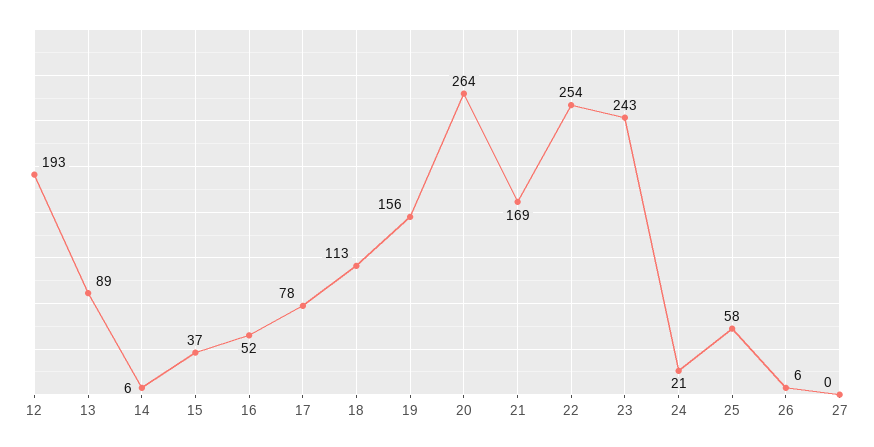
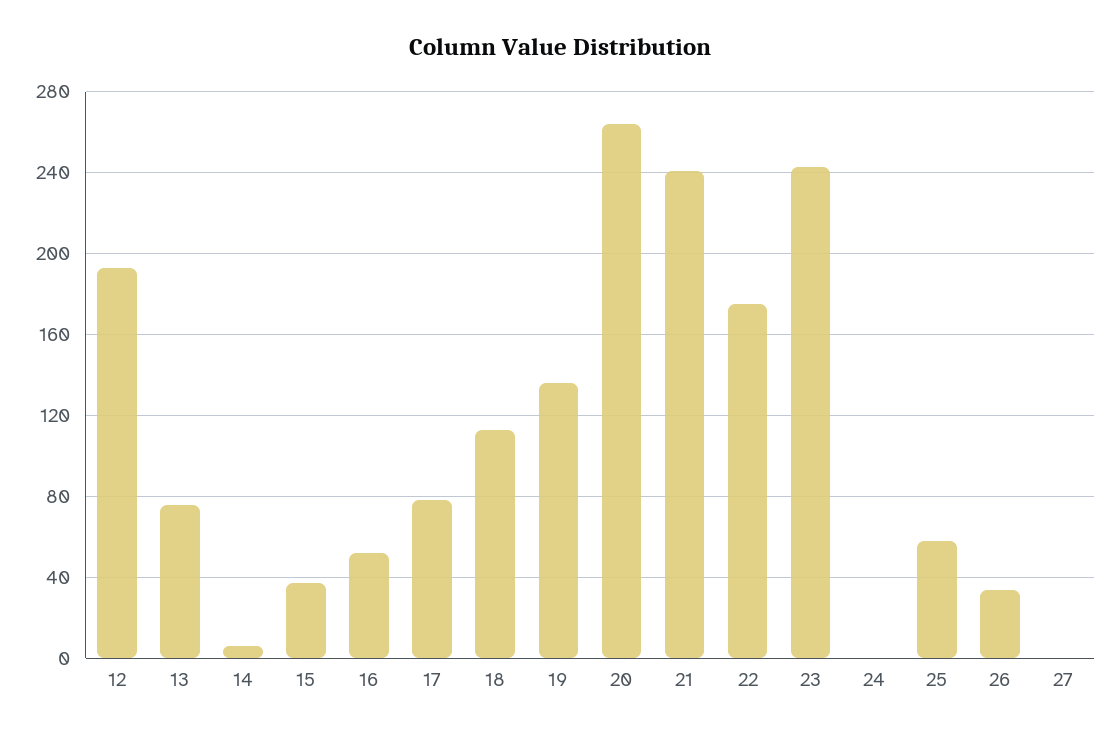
  {
    "12": 193,
-   "13": 89,
+   "13": 75,
    "14": 6,
    "15": 37,
    "16": 52,
    "17": 78,
    "18": 113,
-   "19": 156,
+   "19": 135,
    "20": 264,
-   "21": 169,
+   "21": 240,
-   "22": 254,
+   "22": 175,
    "23": 243,
-   "24": 21,
+   "24": 0,
    "25": 58,
-   "26": 6,
+   "26": 35,
    "27": 0
  }

